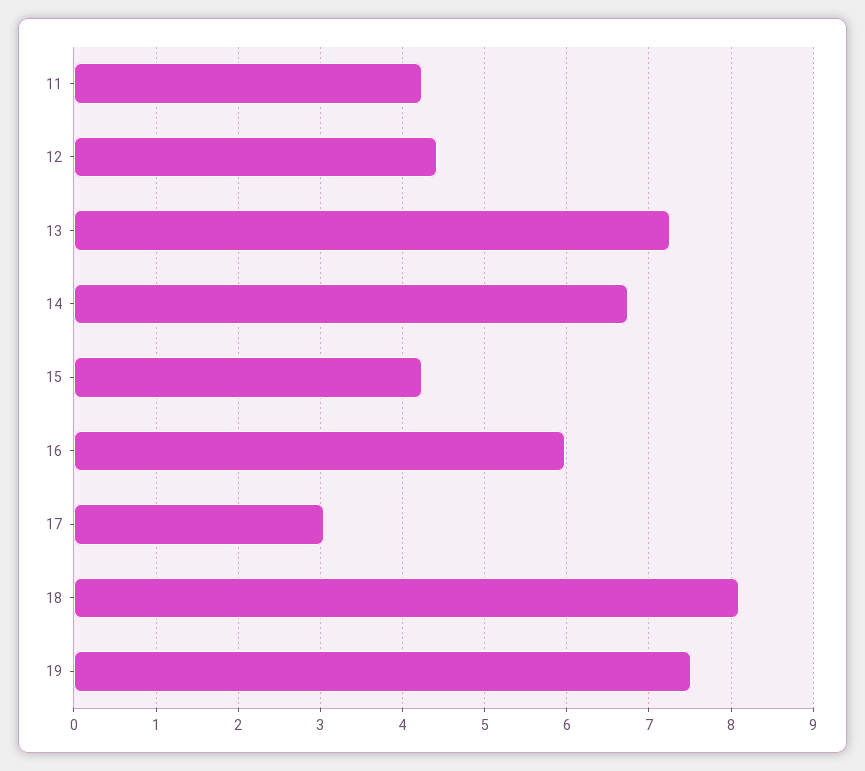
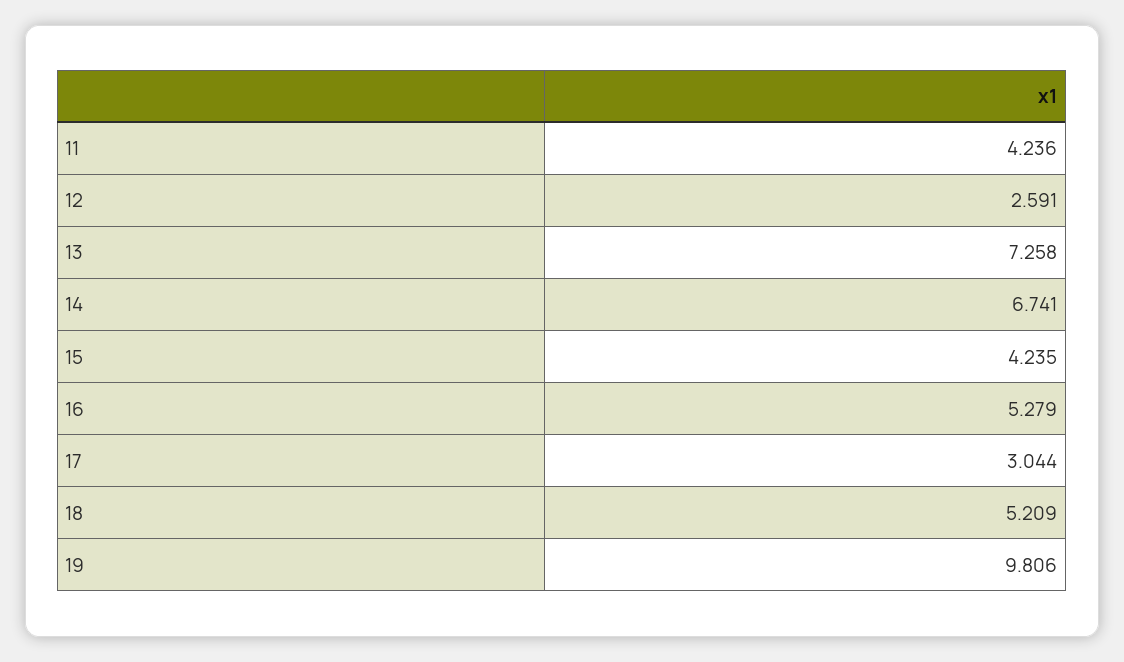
  {
    "11": 4.236,
-   "12": 4.4,
+   "12": 2.591,
    "13": 7.258,
    "14": 6.741,
    "15": 4.235,
-   "16": 6,
+   "16": 5.279,
    "17": 3.044,
-   "18": 8.1,
+   "18": 5.209,
-   "19": 7.5
+   "19": 9.806
  }

